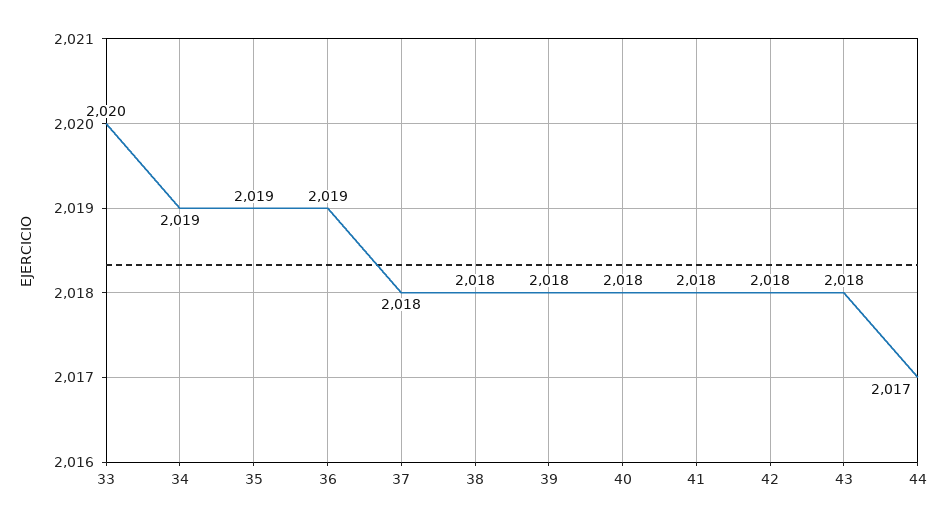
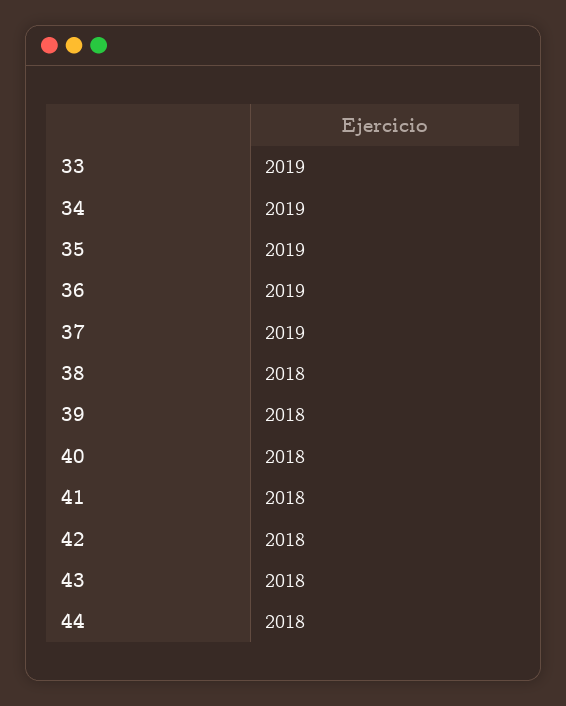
  {
-   "33": 2020,
+   "33": 2019,
    "34": 2019,
    "35": 2019,
    "36": 2019,
-   "37": 2018,
+   "37": 2019,
    "38": 2018,
    "39": 2018,
    "40": 2018,
    "41": 2018,
    "42": 2018,
    "43": 2018,
-   "44": 2017
+   "44": 2018
  }

